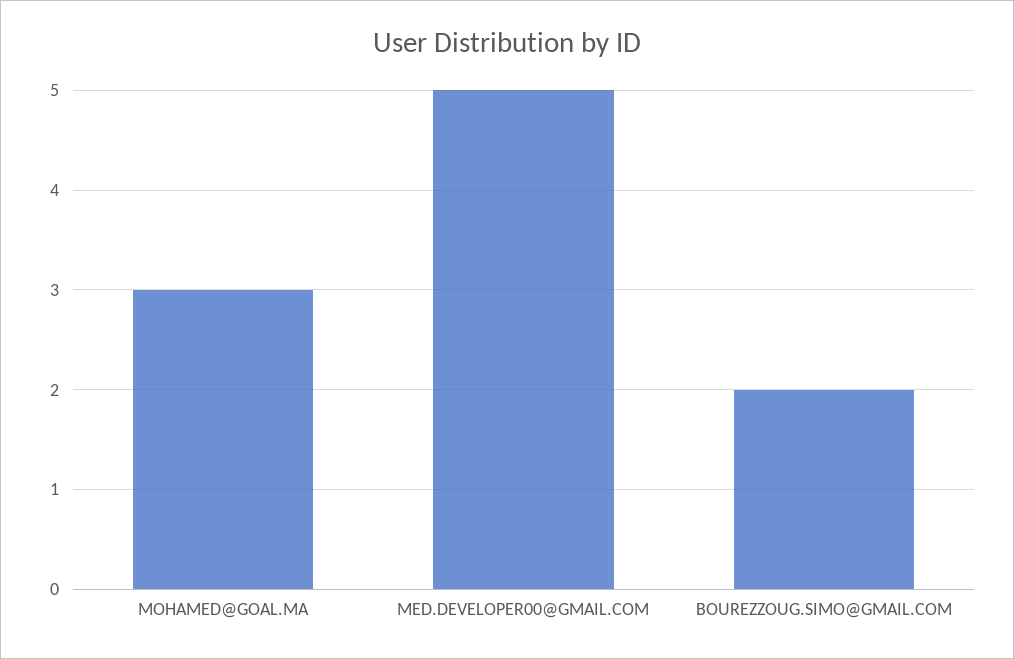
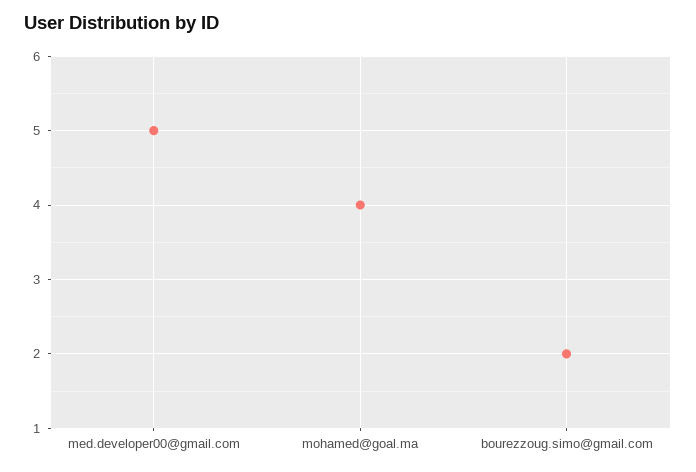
  {
-   "MOHAMED@GOAL.MA": 3,
+   "MOHAMED@GOAL.MA": 4,
    "MED.DEVELOPER00@GMAIL.COM": 5,
    "BOUREZZOUG.SIMO@GMAIL.COM": 2
  }

